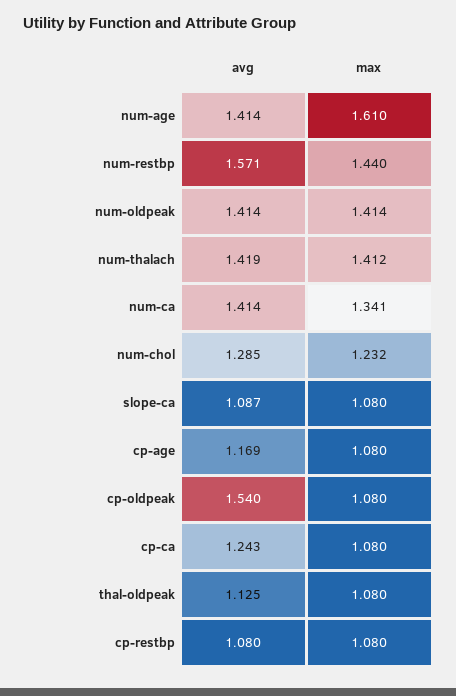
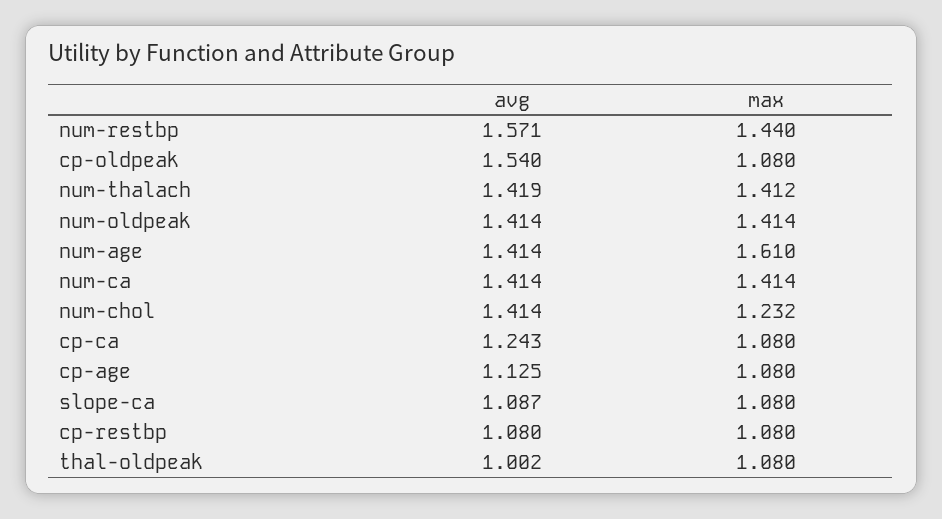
  {
    "avg": {
      "num-age": 1.414,
      "num-restbp": 1.571,
      "num-oldpeak": 1.414,
      "num-thalach": 1.419,
      "num-ca": 1.414,
-     "num-chol": 1.285,
+     "num-chol": 1.414,
      "slope-ca": 1.087,
-     "cp-age": 1.169,
+     "cp-age": 1.125,
      "cp-oldpeak": 1.54,
      "cp-ca": 1.243,
-     "thal-oldpeak": 1.125,
+     "thal-oldpeak": 1.002,
      "cp-restbp": 1.08
    },
    "max": {
      "num-age": 1.61,
      "num-restbp": 1.44,
      "num-oldpeak": 1.414,
      "num-thalach": 1.412,
-     "num-ca": 1.341,
+     "num-ca": 1.414,
      "num-chol": 1.232,
      "slope-ca": 1.08,
      "cp-age": 1.08,
      "cp-oldpeak": 1.08,
      "cp-ca": 1.08,
      "thal-oldpeak": 1.08,
      "cp-restbp": 1.08
    }
  }

